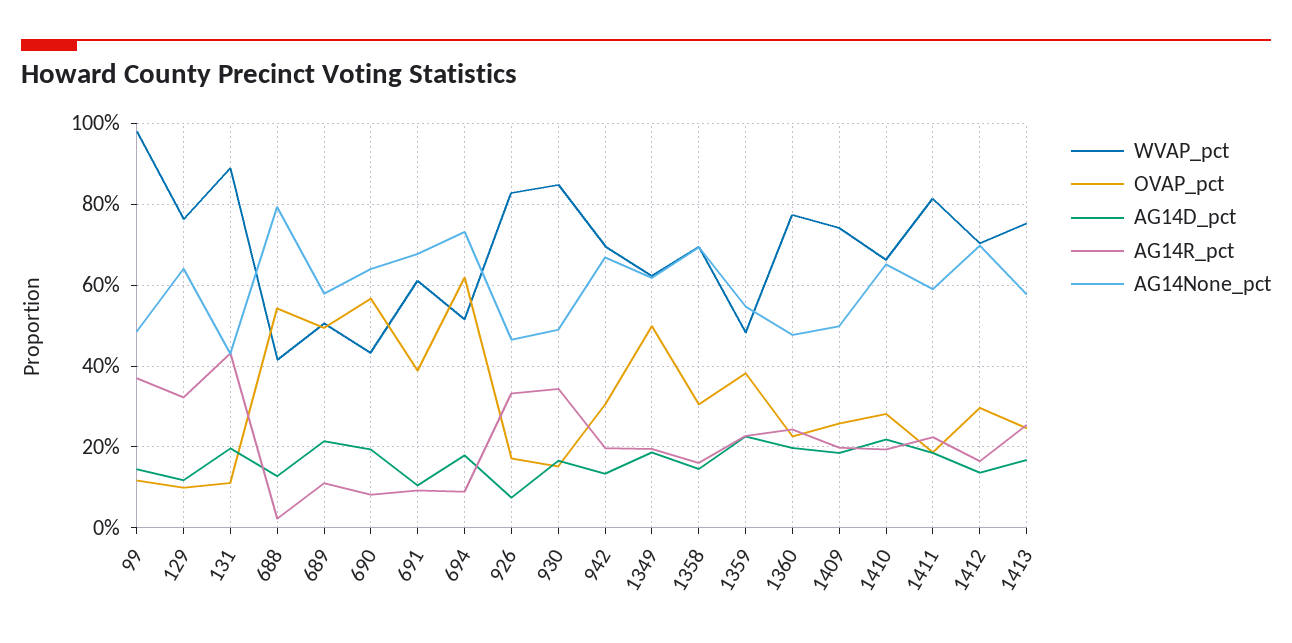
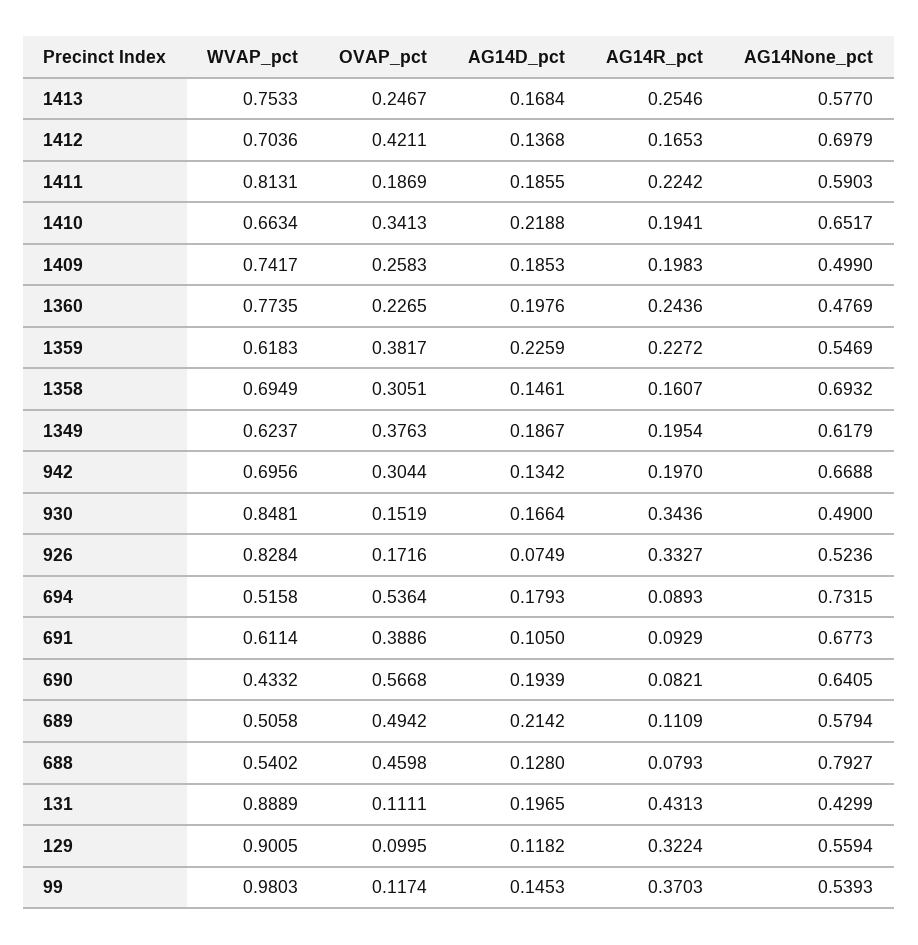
  {
    "WVAP_pct": {
      "99": 0.9803,
-     "129": 0.76,
+     "129": 0.9005,
      "131": 0.8889,
-     "688": 0.42,
+     "688": 0.5402,
      "689": 0.5058,
      "690": 0.4332,
      "691": 0.6114,
      "694": 0.5158,
      "926": 0.8284,
      "930": 0.8481,
      "942": 0.6956,
      "1349": 0.6237,
      "1358": 0.6949,
-     "1359": 0.48,
+     "1359": 0.6183,
      "1360": 0.7735,
      "1409": 0.7417,
      "1410": 0.6634,
      "1411": 0.8131,
      "1412": 0.7036,
      "1413": 0.7533
    },
    "OVAP_pct": {
      "99": 0.1174,
      "129": 0.0995,
      "131": 0.1111,
-     "688": 0.54,
+     "688": 0.4598,
      "689": 0.4942,
      "690": 0.5668,
      "691": 0.3886,
-     "694": 0.62,
+     "694": 0.5364,
      "926": 0.1716,
      "930": 0.1519,
      "942": 0.3044,
-     "1349": 0.5,
+     "1349": 0.3763,
      "1358": 0.3051,
      "1359": 0.3817,
      "1360": 0.2265,
      "1409": 0.2583,
-     "1410": 0.28,
+     "1410": 0.3413,
      "1411": 0.1869,
-     "1412": 0.3,
+     "1412": 0.4211,
      "1413": 0.2467
    },
    "AG14D_pct": {
      "99": 0.1453,
      "129": 0.1182,
      "131": 0.1965,
      "688": 0.128,
      "689": 0.2142,
      "690": 0.1939,
      "691": 0.105,
      "694": 0.1793,
      "926": 0.0749,
      "930": 0.1664,
      "942": 0.1342,
      "1349": 0.1867,
      "1358": 0.1461,
      "1359": 0.2259,
      "1360": 0.1976,
      "1409": 0.1853,
      "1410": 0.2188,
      "1411": 0.1855,
      "1412": 0.1368,
      "1413": 0.1684
    },
    "AG14R_pct": {
      "99": 0.3703,
      "129": 0.3224,
      "131": 0.4313,
-     "688": 0.02,
+     "688": 0.0793,
      "689": 0.1109,
      "690": 0.0821,
      "691": 0.0929,
      "694": 0.0893,
      "926": 0.3327,
      "930": 0.3436,
      "942": 0.197,
      "1349": 0.1954,
      "1358": 0.1607,
      "1359": 0.2272,
      "1360": 0.2436,
      "1409": 0.1983,
      "1410": 0.1941,
      "1411": 0.2242,
      "1412": 0.1653,
      "1413": 0.2546
    },
    "AG14None_pct": {
-     "99": 0.48,
+     "99": 0.5393,
-     "129": 0.64,
+     "129": 0.5594,
      "131": 0.4299,
      "688": 0.7927,
      "689": 0.5794,
      "690": 0.6405,
      "691": 0.6773,
      "694": 0.7315,
-     "926": 0.46,
+     "926": 0.5236,
      "930": 0.49,
      "942": 0.6688,
      "1349": 0.6179,
      "1358": 0.6932,
      "1359": 0.5469,
      "1360": 0.4769,
      "1409": 0.499,
      "1410": 0.6517,
      "1411": 0.5903,
      "1412": 0.6979,
      "1413": 0.577
    }
  }

